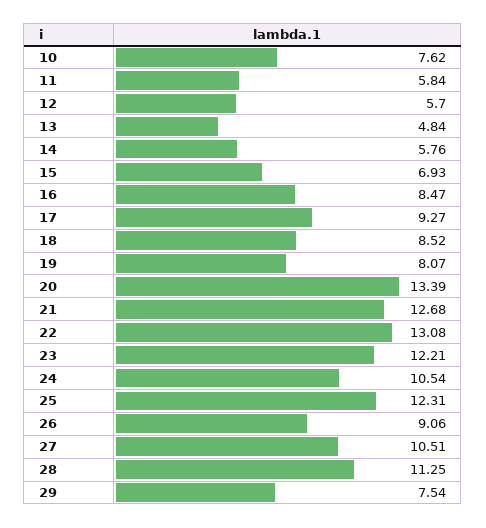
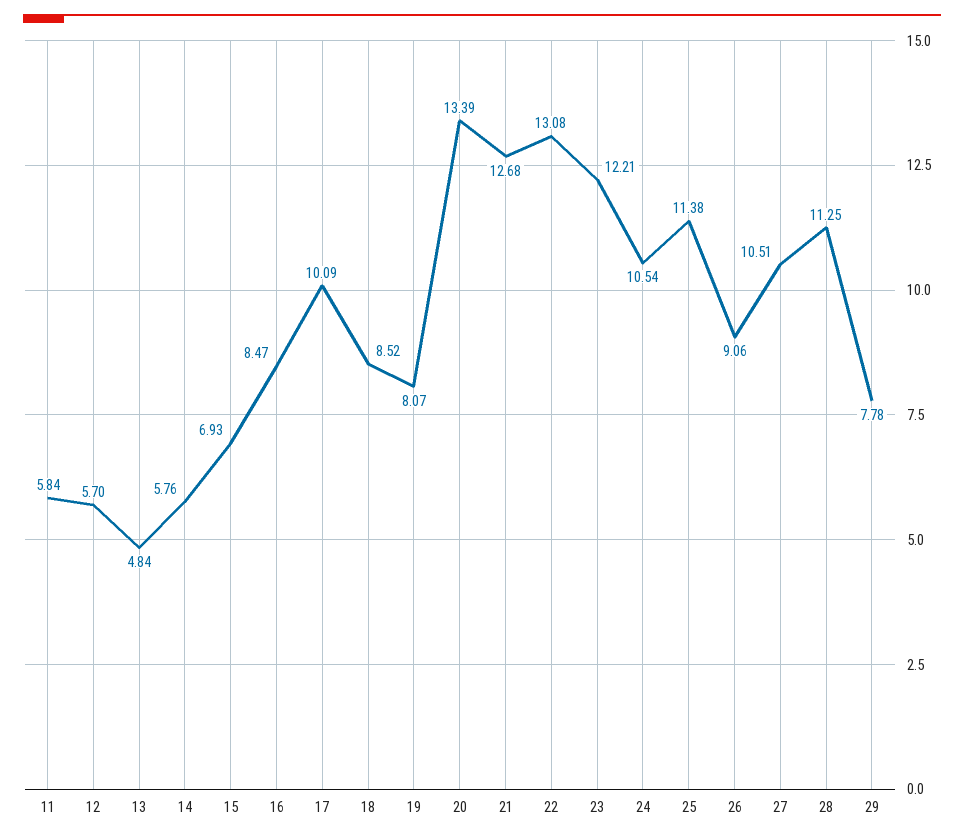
  {
-   "10": 7.62,
    "11": 5.84,
    "12": 5.7,
    "13": 4.84,
    "14": 5.76,
    "15": 6.93,
    "16": 8.47,
-   "17": 9.27,
+   "17": 10.09,
    "18": 8.52,
    "19": 8.07,
    "20": 13.39,
    "21": 12.68,
    "22": 13.08,
    "23": 12.21,
    "24": 10.54,
-   "25": 12.31,
+   "25": 11.38,
    "26": 9.06,
    "27": 10.51,
    "28": 11.25,
-   "29": 7.54
+   "29": 7.78
  }

